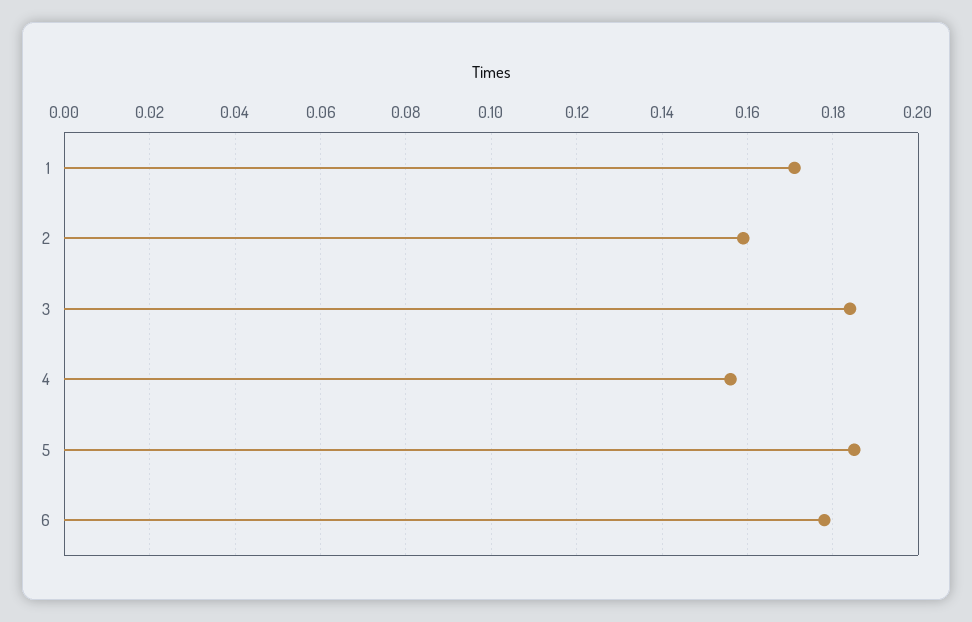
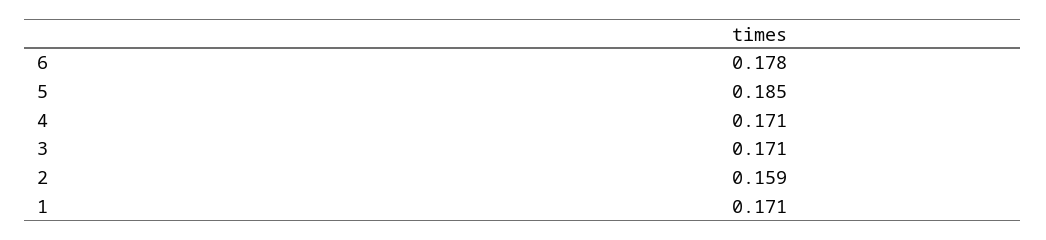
  {
    "1": 0.171,
    "2": 0.159,
-   "3": 0.185,
+   "3": 0.171,
-   "4": 0.155,
+   "4": 0.171,
    "5": 0.185,
    "6": 0.178
  }

